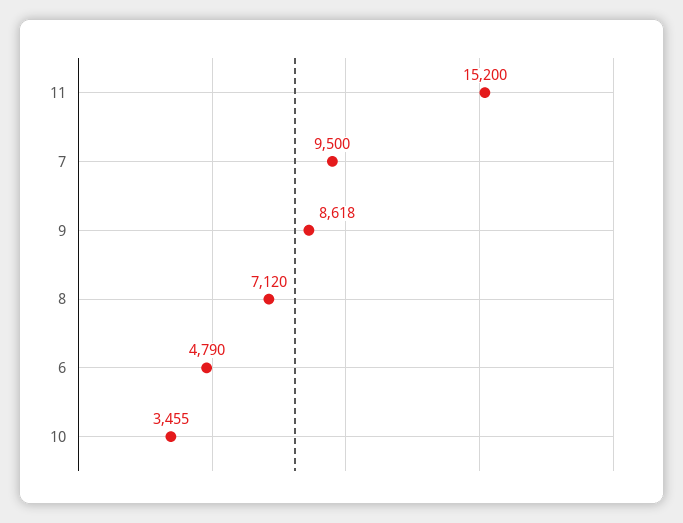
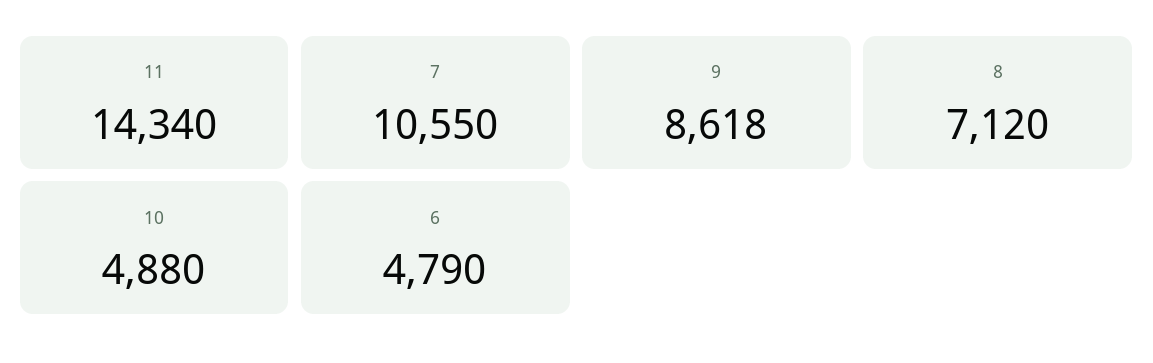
  {
-   "11": 15200,
+   "11": 14340,
-   "7": 9500,
+   "7": 10550,
    "9": 8618,
    "8": 7120,
    "6": 4790,
-   "10": 3455
+   "10": 4880
  }

